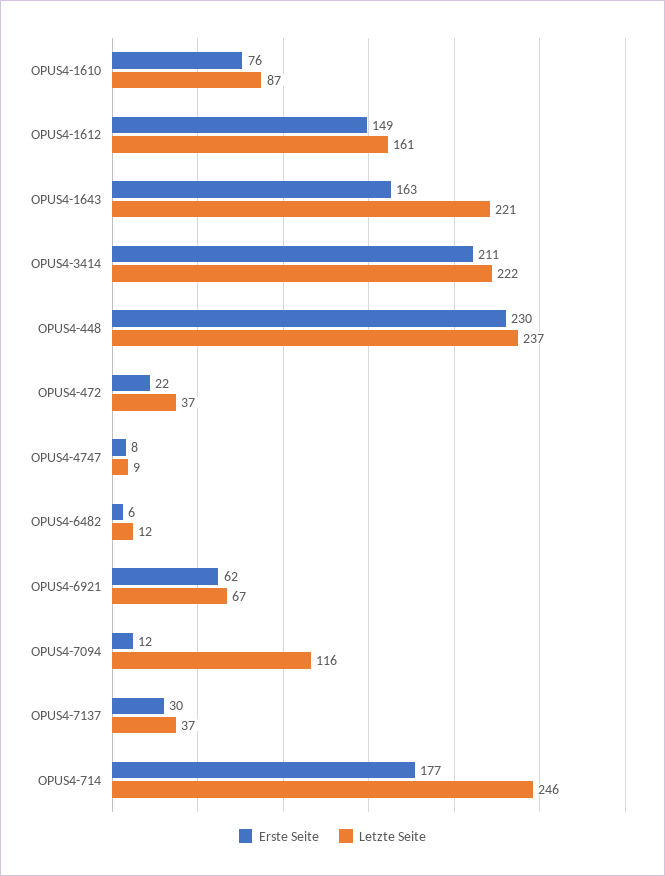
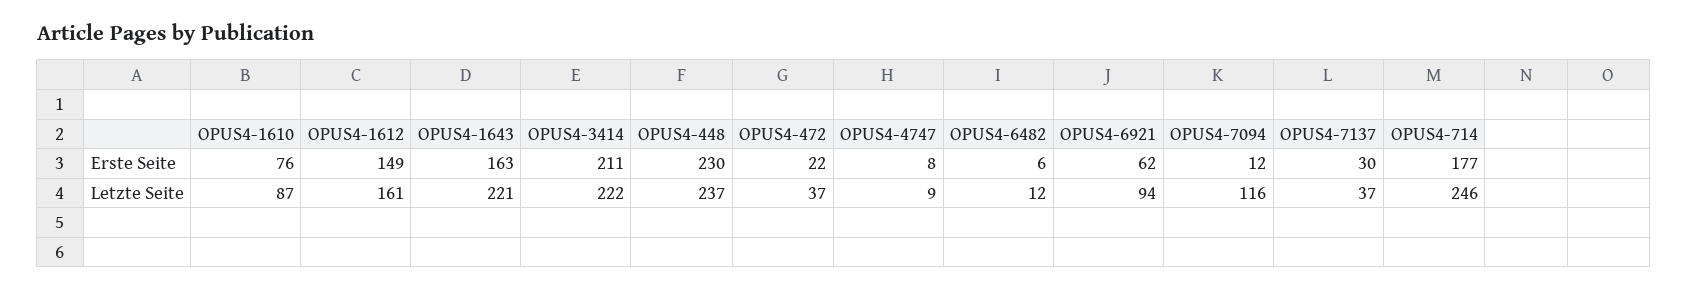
  {
    "Erste Seite": {
      "OPUS4-1610": 76,
      "OPUS4-1612": 149,
      "OPUS4-1643": 163,
      "OPUS4-3414": 211,
      "OPUS4-448": 230,
      "OPUS4-472": 22,
      "OPUS4-4747": 8,
      "OPUS4-6482": 6,
      "OPUS4-6921": 62,
      "OPUS4-7094": 12,
      "OPUS4-7137": 30,
      "OPUS4-714": 177
    },
    "Letzte Seite": {
      "OPUS4-1610": 87,
      "OPUS4-1612": 161,
      "OPUS4-1643": 221,
      "OPUS4-3414": 222,
      "OPUS4-448": 237,
      "OPUS4-472": 37,
      "OPUS4-4747": 9,
      "OPUS4-6482": 12,
-     "OPUS4-6921": 67,
+     "OPUS4-6921": 94,
      "OPUS4-7094": 116,
      "OPUS4-7137": 37,
      "OPUS4-714": 246
    }
  }

